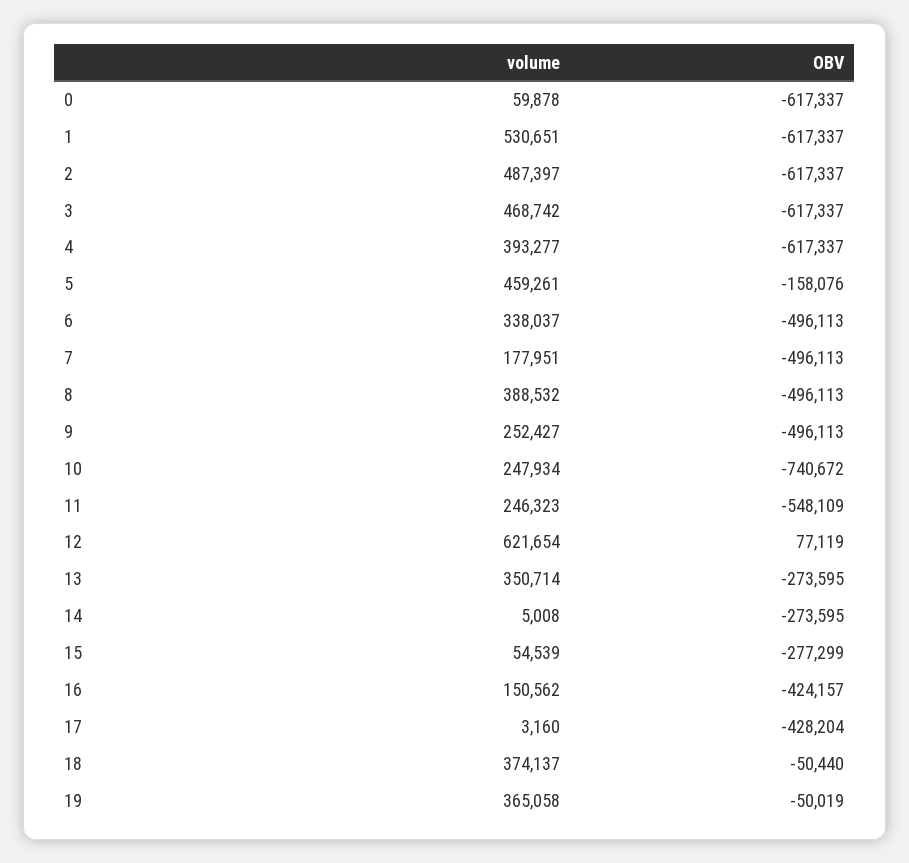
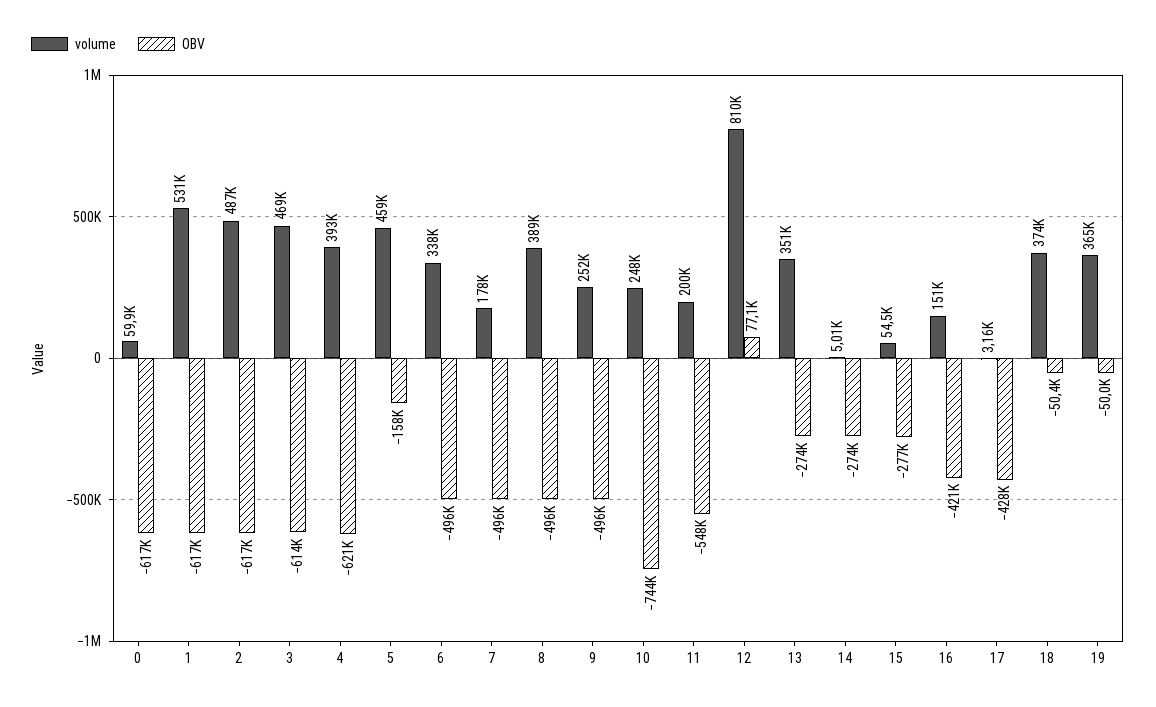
  {
    "volume": {
      "0": 59878,
      "1": 530651,
      "2": 487397,
      "3": 468742,
      "4": 393277,
      "5": 459261,
      "6": 338037,
      "7": 177951,
      "8": 388532,
      "9": 252427,
      "10": 247934,
-     "11": 246323,
+     "11": 200000,
-     "12": 621654,
+     "12": 810000,
      "13": 350714,
      "14": 5008,
      "15": 54539,
      "16": 150562,
      "17": 3160,
      "18": 374137,
      "19": 365058
    },
    "OBV": {
      "0": -617337,
      "1": -617337,
      "2": -617337,
-     "3": -617337,
+     "3": -614000,
-     "4": -617337,
+     "4": -621000,
      "5": -158076,
      "6": -496113,
      "7": -496113,
      "8": -496113,
      "9": -496113,
-     "10": -740672,
+     "10": -744000,
      "11": -548109,
      "12": 77119,
      "13": -273595,
      "14": -273595,
      "15": -277299,
-     "16": -424157,
+     "16": -421000,
      "17": -428204,
      "18": -50440,
      "19": -50019
    }
  }

